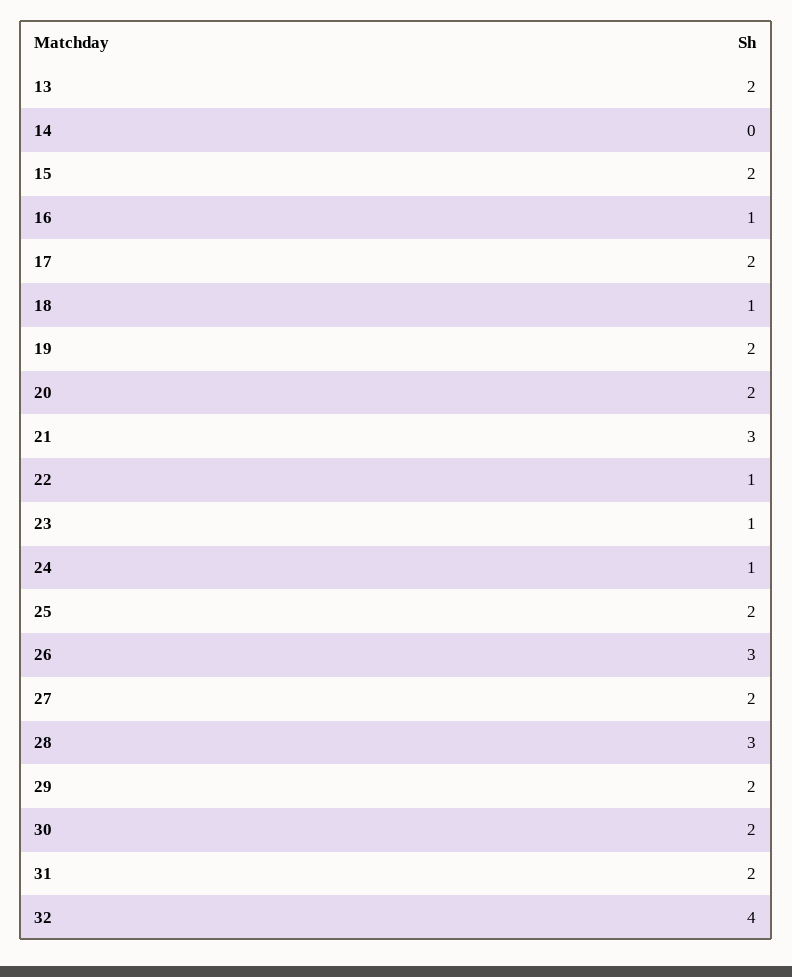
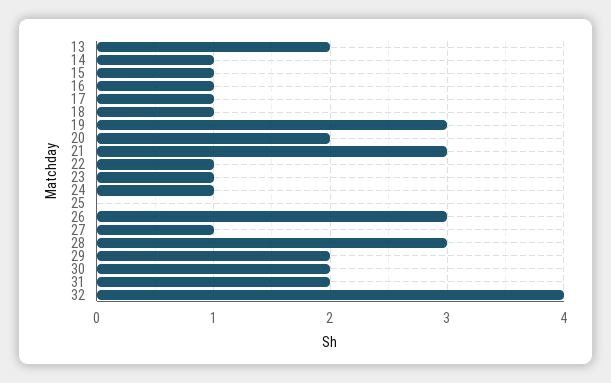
  {
    "13": 2,
-   "14": 0,
+   "14": 1,
-   "15": 2,
+   "15": 1,
    "16": 1,
-   "17": 2,
+   "17": 1,
    "18": 1,
-   "19": 2,
+   "19": 3,
    "20": 2,
    "21": 3,
    "22": 1,
    "23": 1,
    "24": 1,
-   "25": 2,
+   "25": 0,
    "26": 3,
-   "27": 2,
+   "27": 1,
    "28": 3,
    "29": 2,
    "30": 2,
    "31": 2,
    "32": 4
  }

